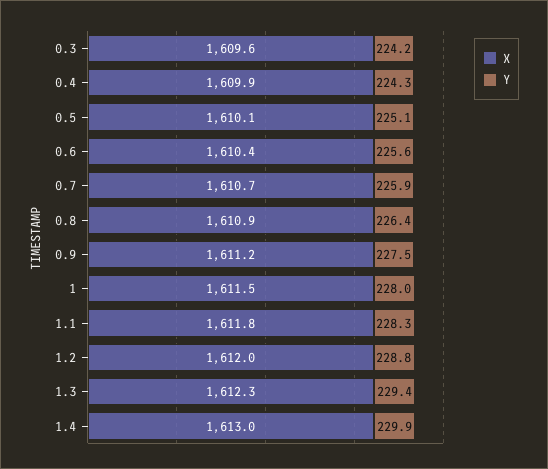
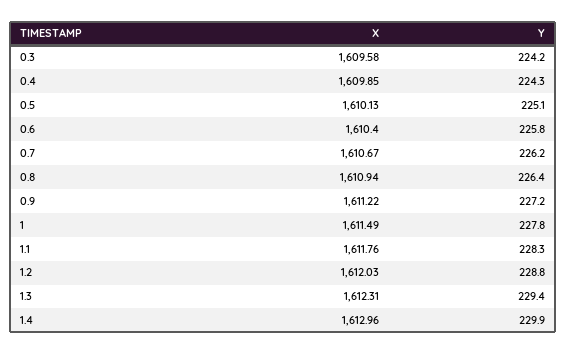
  {
    "X": {
      "0.3": 1609.58,
      "0.4": 1609.85,
      "0.5": 1610.13,
      "0.6": 1610.4,
      "0.7": 1610.67,
      "0.8": 1610.94,
      "0.9": 1611.22,
      "1": 1611.49,
      "1.1": 1611.76,
      "1.2": 1612.03,
      "1.3": 1612.31,
      "1.4": 1612.96
    },
    "Y": {
      "0.3": 224.2,
      "0.4": 224.3,
      "0.5": 225.1,
-     "0.6": 225.6,
+     "0.6": 225.8,
-     "0.7": 225.9,
+     "0.7": 226.2,
      "0.8": 226.4,
-     "0.9": 227.5,
+     "0.9": 227.2,
-     "1": 228,
+     "1": 227.8,
      "1.1": 228.3,
      "1.2": 228.8,
      "1.3": 229.4,
      "1.4": 229.9
    }
  }

